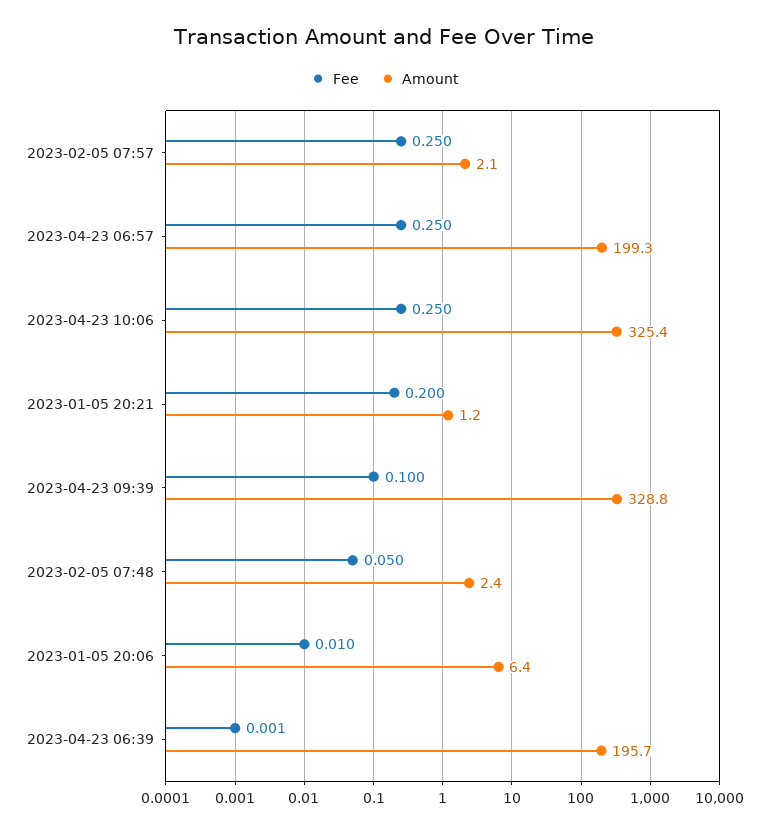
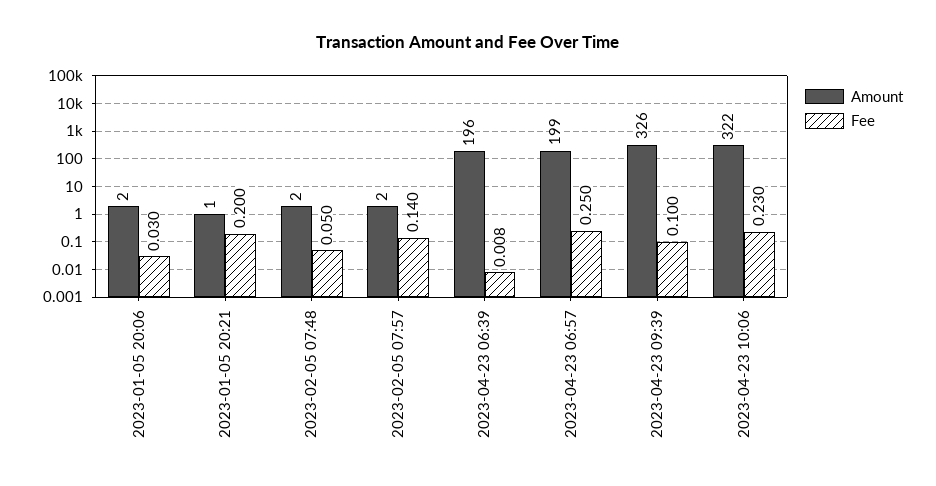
  {
    "Fee": {
-     "2023-02-05 07:57": 0.25,
+     "2023-02-05 07:57": 0.14,
      "2023-04-23 06:57": 0.25,
-     "2023-04-23 10:06": 0.25,
+     "2023-04-23 10:06": 0.23,
      "2023-01-05 20:21": 0.2,
      "2023-04-23 09:39": 0.1,
      "2023-02-05 07:48": 0.05,
-     "2023-01-05 20:06": 0.01,
+     "2023-01-05 20:06": 0.03,
-     "2023-04-23 06:39": 0.001
+     "2023-04-23 06:39": 0.008
    },
    "Amount": {
      "2023-02-05 07:57": 2.1,
      "2023-04-23 06:57": 199.3,
-     "2023-04-23 10:06": 325.4,
+     "2023-04-23 10:06": 322,
      "2023-01-05 20:21": 1.2,
-     "2023-04-23 09:39": 328.8,
+     "2023-04-23 09:39": 326,
      "2023-02-05 07:48": 2.4,
-     "2023-01-05 20:06": 6.4,
+     "2023-01-05 20:06": 2,
      "2023-04-23 06:39": 195.7
    }
  }

